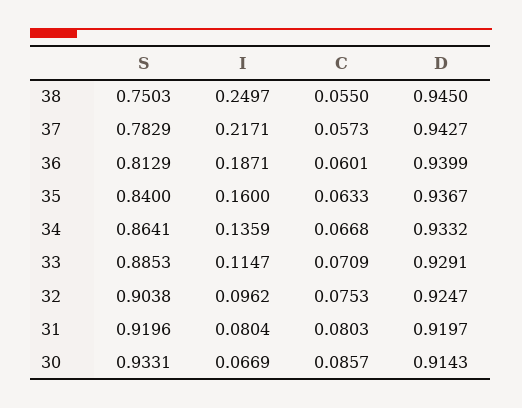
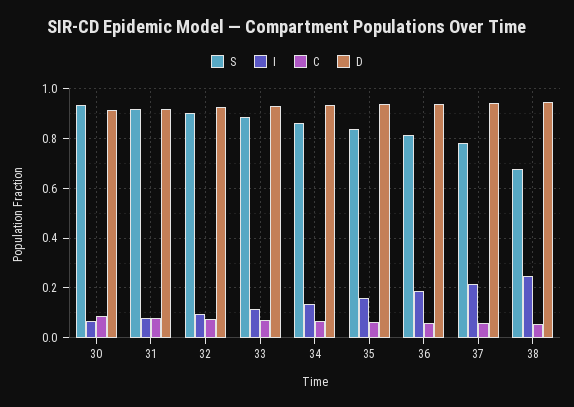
  {
    "S": {
-     "38": 0.7503,
+     "38": 0.675,
      "37": 0.7829,
      "36": 0.8129,
      "35": 0.84,
      "34": 0.8641,
      "33": 0.8853,
      "32": 0.9038,
      "31": 0.9196,
      "30": 0.9331
    },
    "I": {
      "38": 0.2497,
      "37": 0.2171,
      "36": 0.1871,
      "35": 0.16,
      "34": 0.1359,
      "33": 0.1147,
      "32": 0.0962,
      "31": 0.0804,
      "30": 0.0669
    },
    "C": {
      "38": 0.055,
      "37": 0.0573,
      "36": 0.0601,
      "35": 0.0633,
      "34": 0.0668,
      "33": 0.0709,
      "32": 0.0753,
      "31": 0.0803,
      "30": 0.0857
    },
    "D": {
      "38": 0.945,
      "37": 0.9427,
      "36": 0.9399,
      "35": 0.9367,
      "34": 0.9332,
      "33": 0.9291,
      "32": 0.9247,
      "31": 0.9197,
      "30": 0.9143
    }
  }

